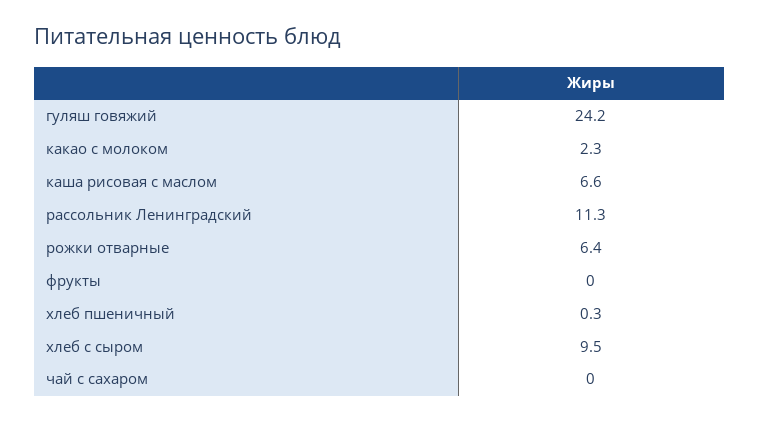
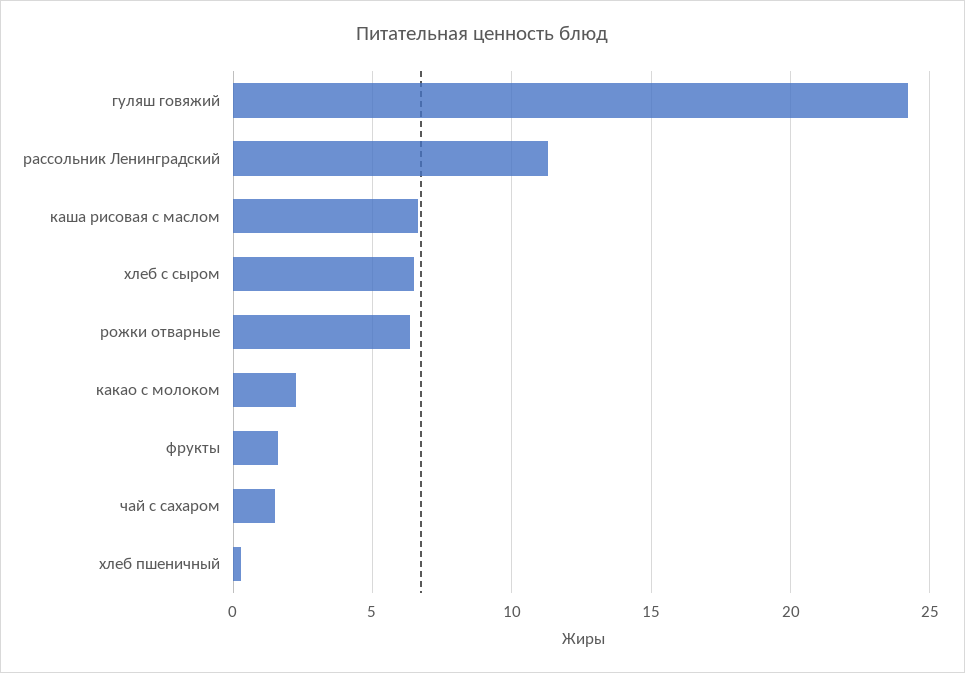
  {
    "гуляш говяжий": 24.2,
    "какао с молоком": 2.3,
    "каша рисовая с маслом": 6.6,
    "рассольник Ленинградский": 11.3,
    "рожки отварные": 6.4,
-   "фрукты": 0,
+   "фрукты": 1.5,
    "хлеб пшеничный": 0.3,
-   "хлеб с сыром": 9.5,
+   "хлеб с сыром": 6.5,
-   "чай с сахаром": 0
+   "чай с сахаром": 1.5
  }

